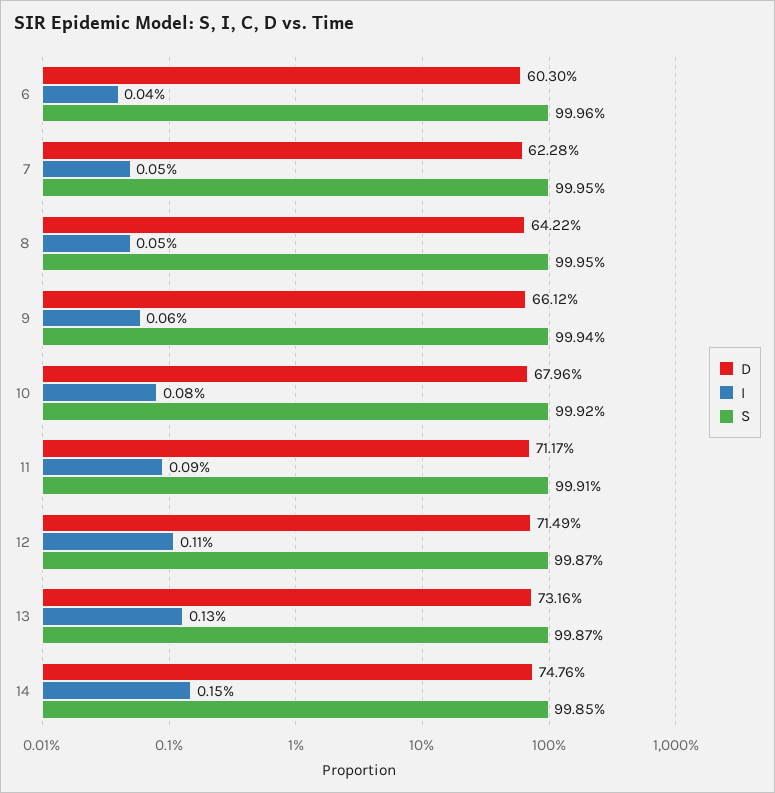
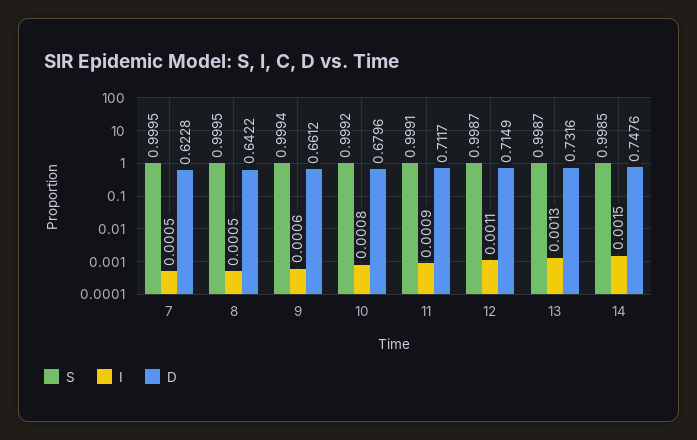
  {
    "D": {
-     "6": 0.603,
      "7": 0.6228,
      "8": 0.6422,
      "9": 0.6612,
      "10": 0.6796,
      "11": 0.7117,
      "12": 0.7149,
      "13": 0.7316,
      "14": 0.7476
    },
    "I": {
-     "6": 0.0004,
      "7": 0.0005,
      "8": 0.0005,
      "9": 0.0006,
      "10": 0.0008,
      "11": 0.0009,
      "12": 0.0011,
      "13": 0.0013,
      "14": 0.0015
    },
    "S": {
-     "6": 0.9996,
      "7": 0.9995,
      "8": 0.9995,
      "9": 0.9994,
      "10": 0.9992,
      "11": 0.9991,
      "12": 0.9987,
      "13": 0.9987,
      "14": 0.9985
    }
  }

